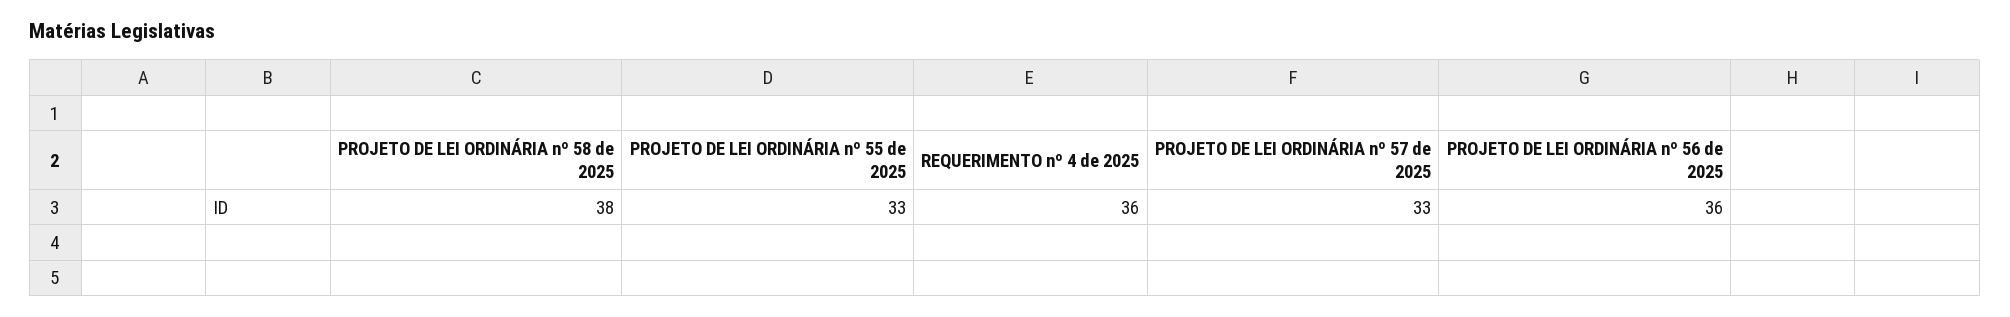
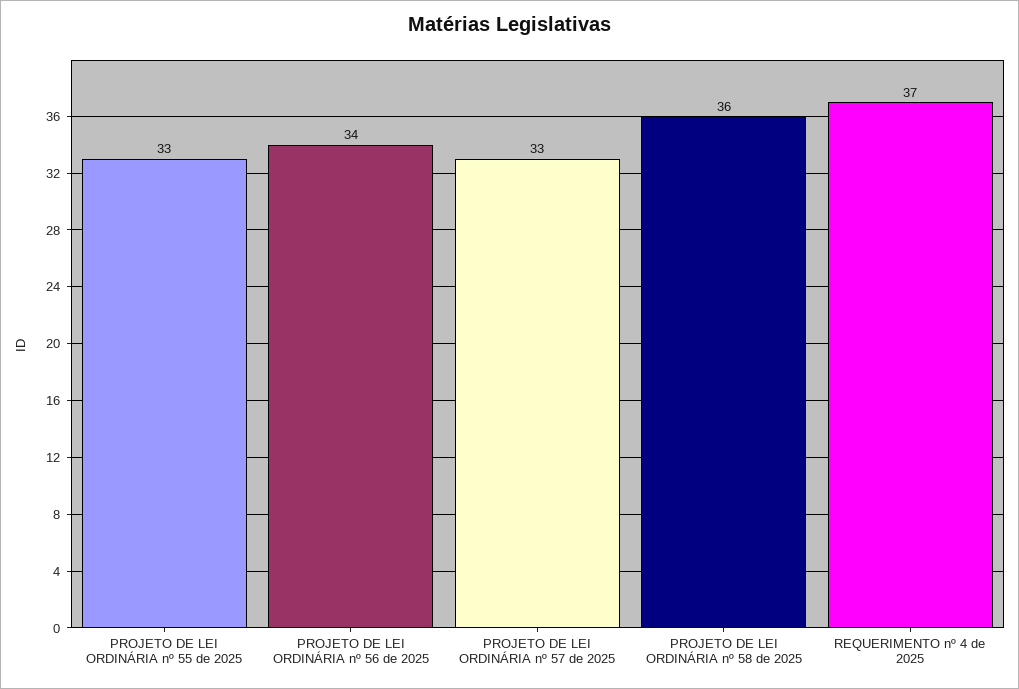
  {
-   "PROJETO DE LEI ORDINÁRIA nº 58 de 2025": 38,
+   "PROJETO DE LEI ORDINÁRIA nº 58 de 2025": 36,
    "PROJETO DE LEI ORDINÁRIA nº 55 de 2025": 33,
-   "REQUERIMENTO nº 4 de 2025": 36,
+   "REQUERIMENTO nº 4 de 2025": 37,
    "PROJETO DE LEI ORDINÁRIA nº 57 de 2025": 33,
-   "PROJETO DE LEI ORDINÁRIA nº 56 de 2025": 36
+   "PROJETO DE LEI ORDINÁRIA nº 56 de 2025": 34
  }

